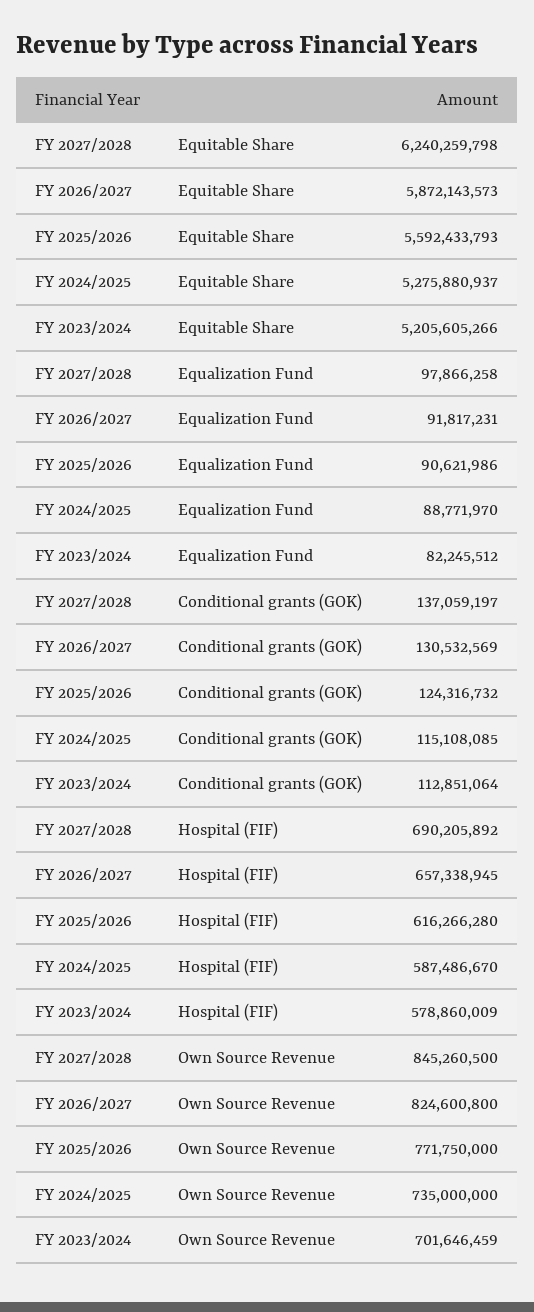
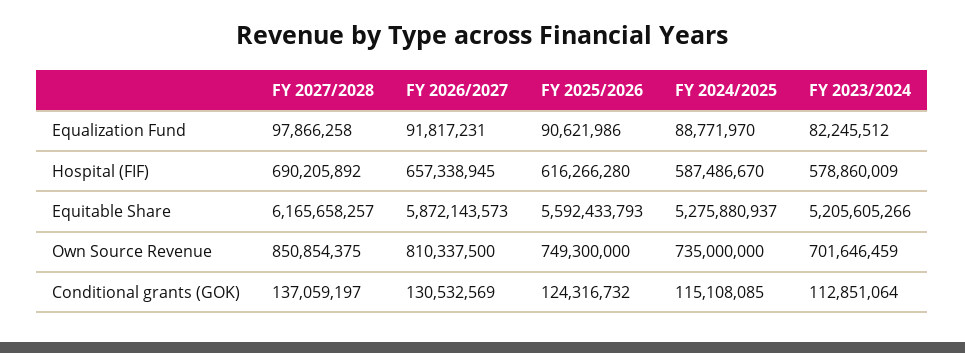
  {
    "FY 2027/2028": {
-     "Equitable Share": 6240259798,
+     "Equitable Share": 6165658257,
      "Equalization Fund": 97866258,
      "Conditional grants (GOK)": 137059197,
      "Hospital (FIF)": 690205892,
-     "Own Source Revenue": 845260500
+     "Own Source Revenue": 850854375
    },
    "FY 2026/2027": {
      "Equitable Share": 5872143573,
      "Equalization Fund": 91817231,
      "Conditional grants (GOK)": 130532569,
      "Hospital (FIF)": 657338945,
-     "Own Source Revenue": 824600800
+     "Own Source Revenue": 810337500
    },
    "FY 2025/2026": {
      "Equitable Share": 5592433793,
      "Equalization Fund": 90621986,
      "Conditional grants (GOK)": 124316732,
      "Hospital (FIF)": 616266280,
-     "Own Source Revenue": 771750000
+     "Own Source Revenue": 749300000
    },
    "FY 2024/2025": {
      "Equitable Share": 5275880937,
      "Equalization Fund": 88771970,
      "Conditional grants (GOK)": 115108085,
      "Hospital (FIF)": 587486670,
      "Own Source Revenue": 735000000
    },
    "FY 2023/2024": {
      "Equitable Share": 5205605266,
      "Equalization Fund": 82245512,
      "Conditional grants (GOK)": 112851064,
      "Hospital (FIF)": 578860009,
      "Own Source Revenue": 701646459
    }
  }

